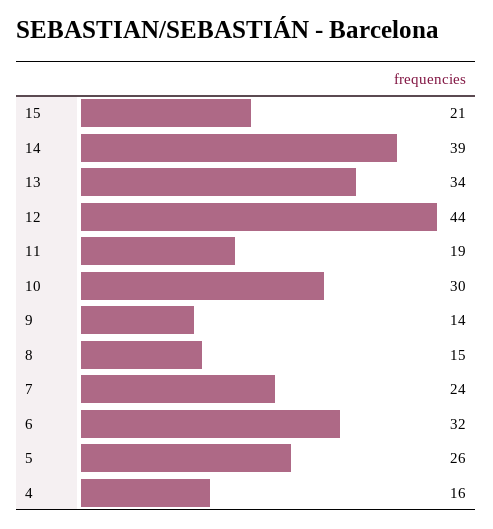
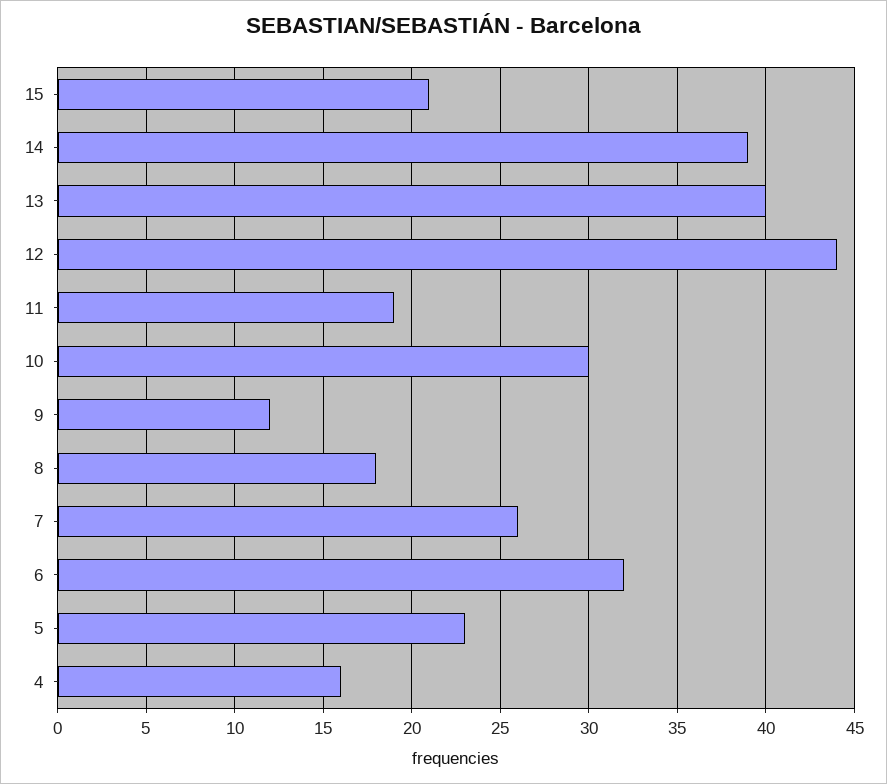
  {
    "15": 21,
    "14": 39,
-   "13": 34,
+   "13": 40,
    "12": 44,
    "11": 19,
    "10": 30,
-   "9": 14,
+   "9": 12,
-   "8": 15,
+   "8": 18,
-   "7": 24,
+   "7": 26,
    "6": 32,
-   "5": 26,
+   "5": 23,
    "4": 16
  }

